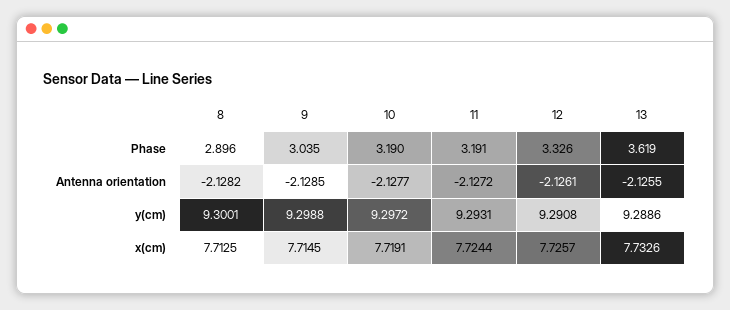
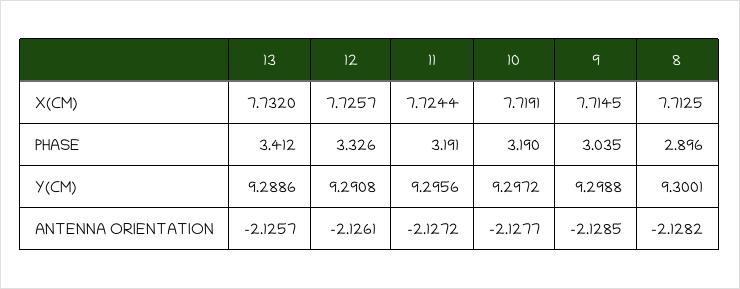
  {
    "8": {
      "Phase": 2.896,
      "Antenna orientation": -2.1282,
      "y(cm)": 9.3001,
      "x(cm)": 7.7125
    },
    "9": {
      "Phase": 3.035,
      "Antenna orientation": -2.1285,
      "y(cm)": 9.2988,
      "x(cm)": 7.7145
    },
    "10": {
      "Phase": 3.19,
      "Antenna orientation": -2.1277,
      "y(cm)": 9.2972,
      "x(cm)": 7.7191
    },
    "11": {
      "Phase": 3.191,
      "Antenna orientation": -2.1272,
-     "y(cm)": 9.2931,
+     "y(cm)": 9.2956,
      "x(cm)": 7.7244
    },
    "12": {
      "Phase": 3.326,
      "Antenna orientation": -2.1261,
      "y(cm)": 9.2908,
      "x(cm)": 7.7257
    },
    "13": {
-     "Phase": 3.619,
+     "Phase": 3.412,
-     "Antenna orientation": -2.1255,
+     "Antenna orientation": -2.1257,
      "y(cm)": 9.2886,
-     "x(cm)": 7.7326
+     "x(cm)": 7.732
    }
  }

